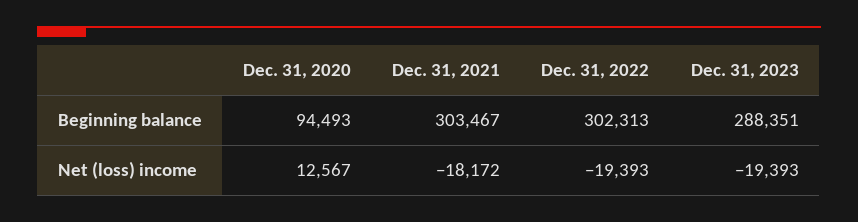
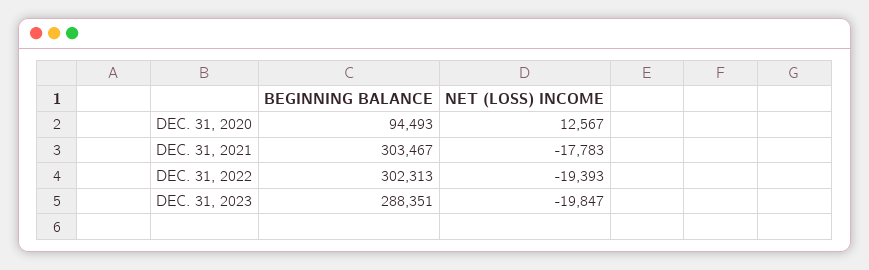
  {
    "Dec. 31, 2020": {
      "Beginning balance": 94493,
      "Net (loss) income": 12567
    },
    "Dec. 31, 2021": {
      "Beginning balance": 303467,
-     "Net (loss) income": -18172
+     "Net (loss) income": -17783
    },
    "Dec. 31, 2022": {
      "Beginning balance": 302313,
      "Net (loss) income": -19393
    },
    "Dec. 31, 2023": {
      "Beginning balance": 288351,
-     "Net (loss) income": -19393
+     "Net (loss) income": -19847
    }
  }

